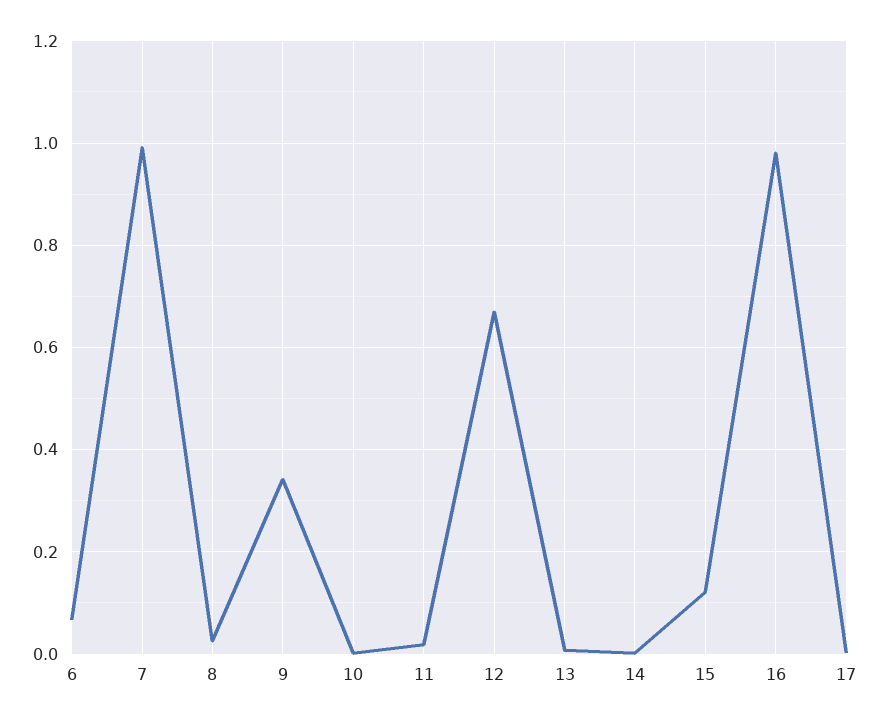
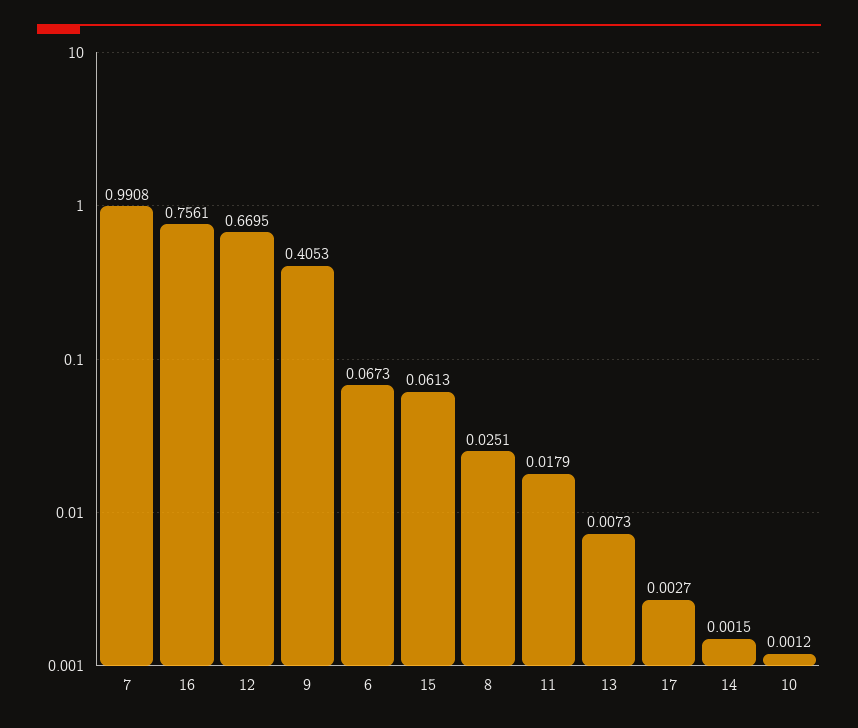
  {
    "6": 0.0673,
    "7": 0.9908,
    "8": 0.0251,
-   "9": 0.34,
+   "9": 0.4053,
    "10": 0.0012,
    "11": 0.0179,
    "12": 0.6695,
    "13": 0.0073,
    "14": 0.0015,
-   "15": 0.12,
+   "15": 0.0613,
-   "16": 0.98,
+   "16": 0.7561,
    "17": 0.0027
  }

